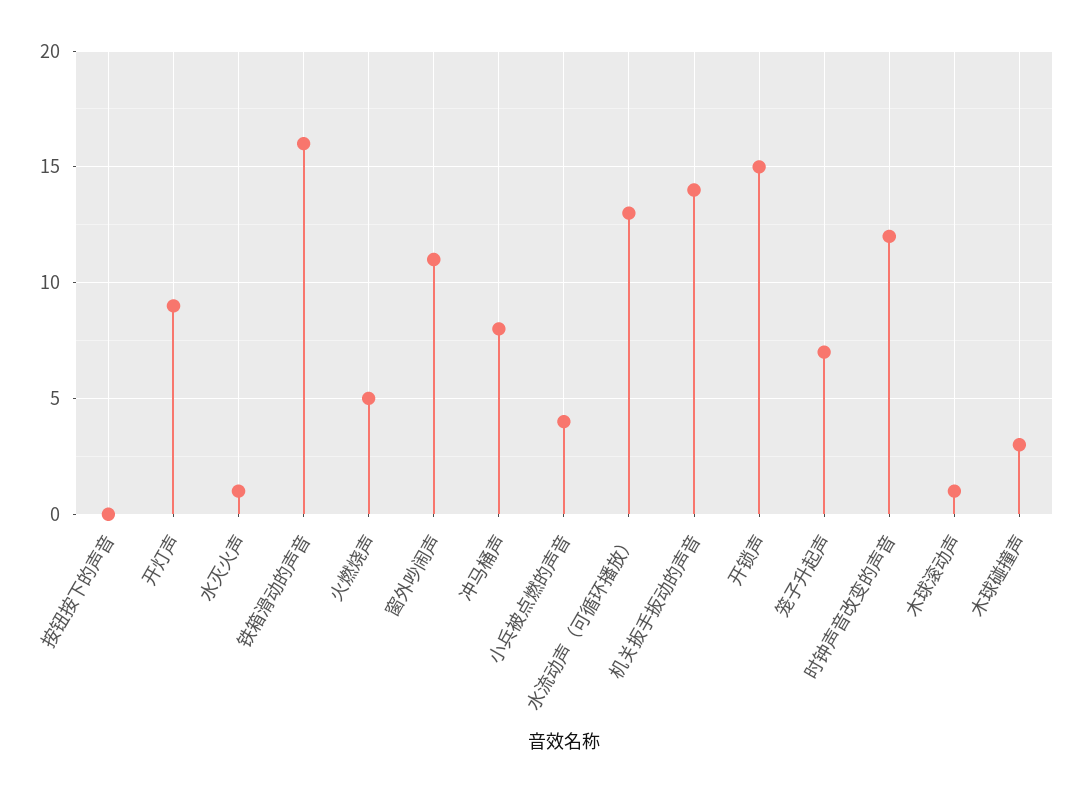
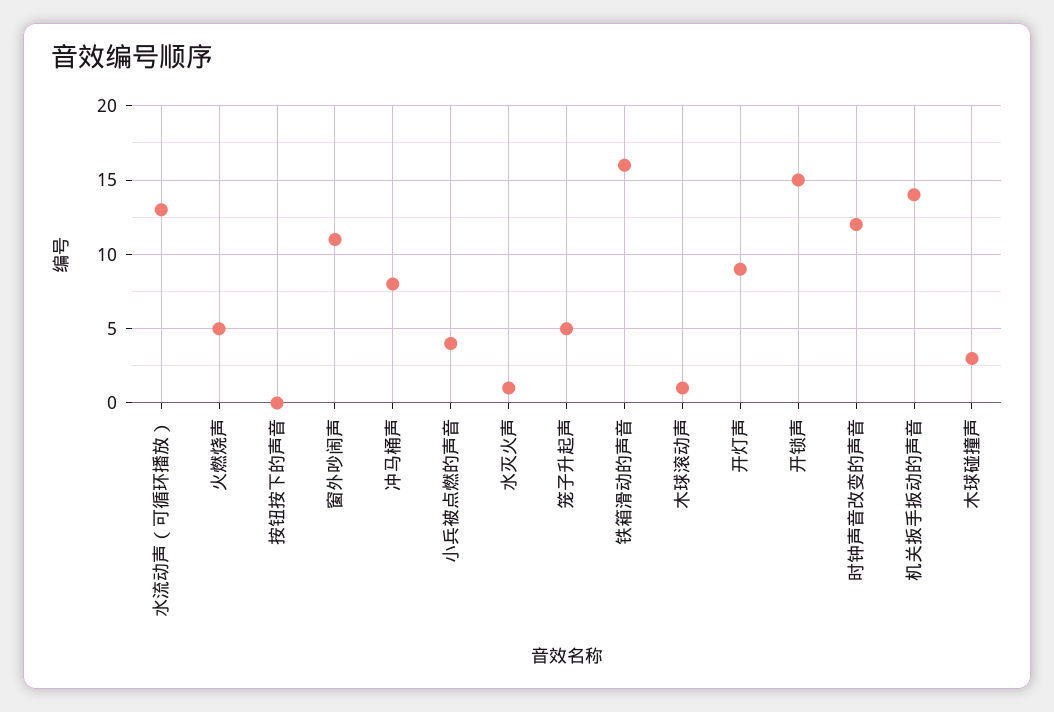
  {
    "按钮按下的声音": 0,
    "开灯声": 9,
    "水灭火声": 1,
    "铁箱滑动的声音": 16,
    "火燃烧声": 5,
    "窗外吵闹声": 11,
    "冲马桶声": 8,
    "小兵被点燃的声音": 4,
    "水流动声（可循环播放）": 13,
    "机关扳手扳动的声音": 14,
    "开锁声": 15,
-   "笼子升起声": 7,
+   "笼子升起声": 5,
    "时钟声音改变的声音": 12,
    "木球滚动声": 1,
    "木球碰撞声": 3
  }

